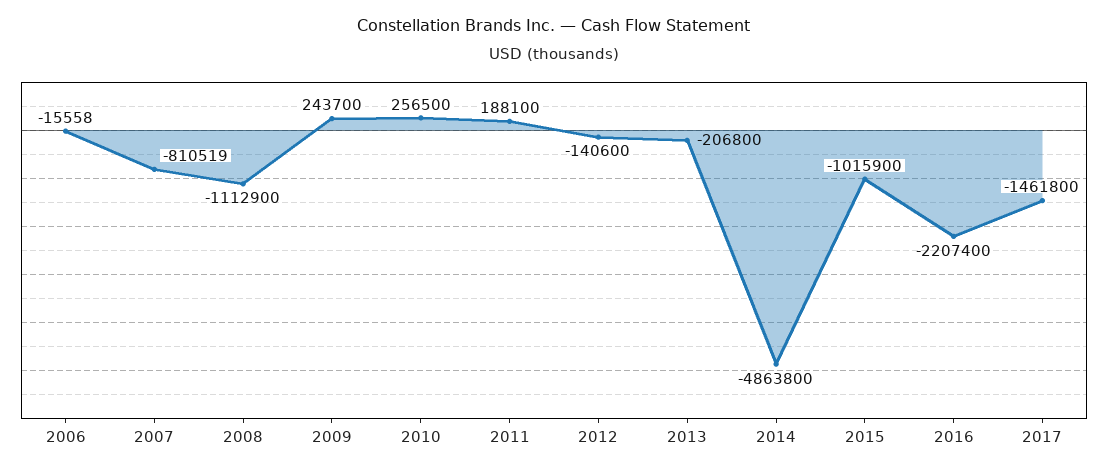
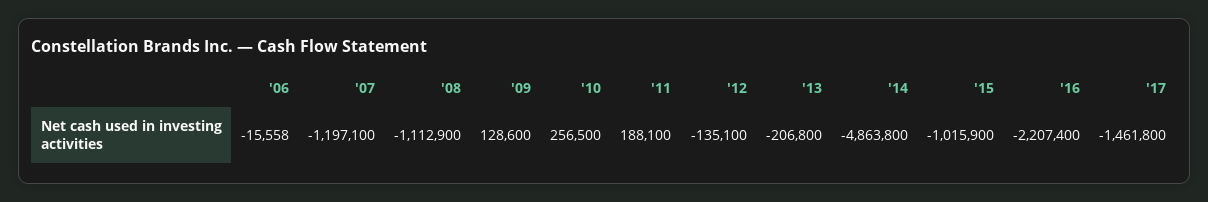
  {
    "2006": -15558,
-   "2007": -810519,
+   "2007": -1197100,
    "2008": -1112900,
-   "2009": 243700,
+   "2009": 128600,
    "2010": 256500,
    "2011": 188100,
-   "2012": -140600,
+   "2012": -135100,
    "2013": -206800,
    "2014": -4863800,
    "2015": -1015900,
    "2016": -2207400,
    "2017": -1461800
  }

